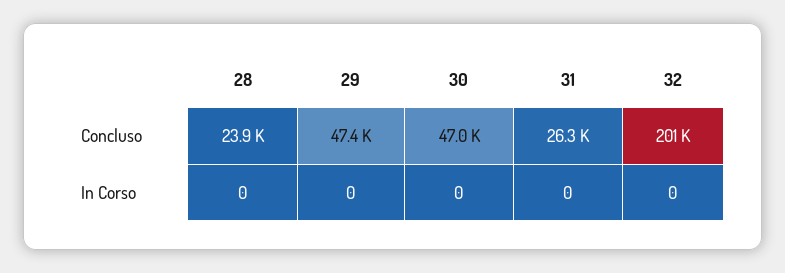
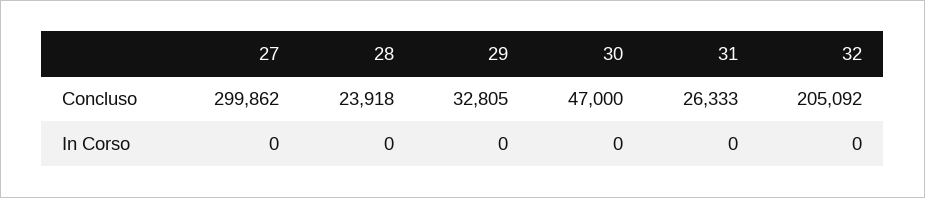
  {
    "28": {
      "Concluso": 23918,
      "In Corso": 0
    },
    "29": {
-     "Concluso": 47400,
+     "Concluso": 32805,
      "In Corso": 0
    },
    "30": {
      "Concluso": 47000,
      "In Corso": 0
    },
    "31": {
      "Concluso": 26333,
      "In Corso": 0
    },
    "32": {
-     "Concluso": 201000,
+     "Concluso": 205092,
      "In Corso": 0
-   }
+   },
+   "27": {
+     "Concluso": 299862,
+     "In Corso": 0
+   }
  }

